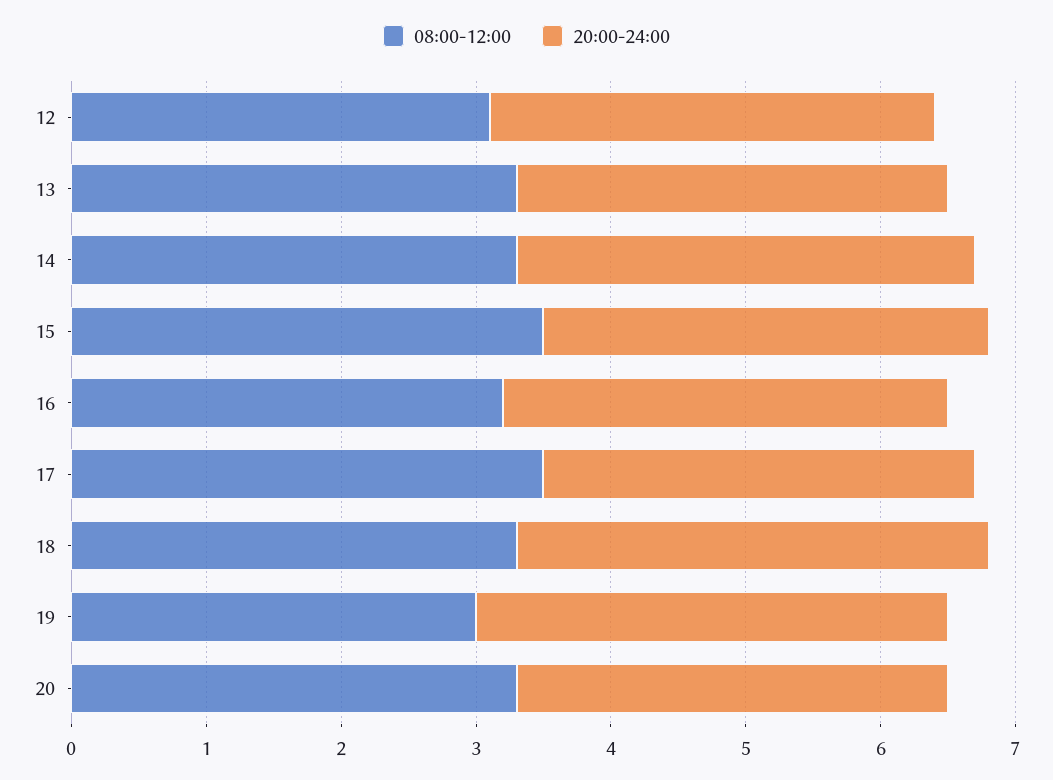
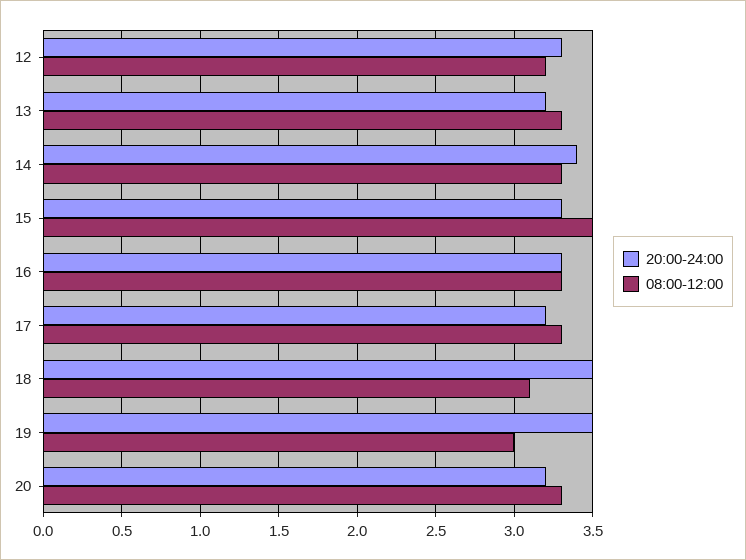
  {
    "08:00-12:00": {
-     "12": 3.1,
+     "12": 3.2,
      "13": 3.3,
      "14": 3.3,
      "15": 3.5,
-     "16": 3.2,
+     "16": 3.3,
-     "17": 3.5,
+     "17": 3.3,
-     "18": 3.3,
+     "18": 3.1,
      "19": 3,
      "20": 3.3
    },
    "20:00-24:00": {
      "12": 3.3,
      "13": 3.2,
      "14": 3.4,
      "15": 3.3,
      "16": 3.3,
      "17": 3.2,
      "18": 3.5,
      "19": 3.5,
      "20": 3.2
    }
  }

